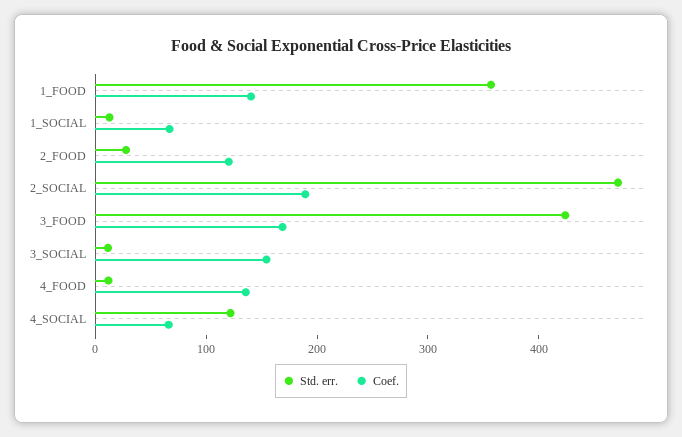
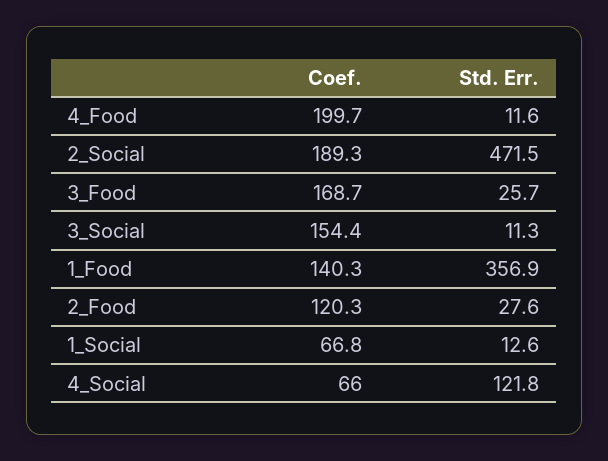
  {
    "Std. err.": {
      "1_FOOD": 356.9,
      "1_SOCIAL": 12.6,
      "2_FOOD": 27.6,
      "2_SOCIAL": 471.5,
-     "3_FOOD": 420,
+     "3_FOOD": 25.7,
      "3_SOCIAL": 11.3,
      "4_FOOD": 11.6,
      "4_SOCIAL": 121.8
    },
    "Coef.": {
      "1_FOOD": 140.3,
      "1_SOCIAL": 66.8,
      "2_FOOD": 120.3,
      "2_SOCIAL": 189.3,
      "3_FOOD": 168.7,
      "3_SOCIAL": 154.4,
-     "4_FOOD": 140,
+     "4_FOOD": 199.7,
      "4_SOCIAL": 66
    }
  }

